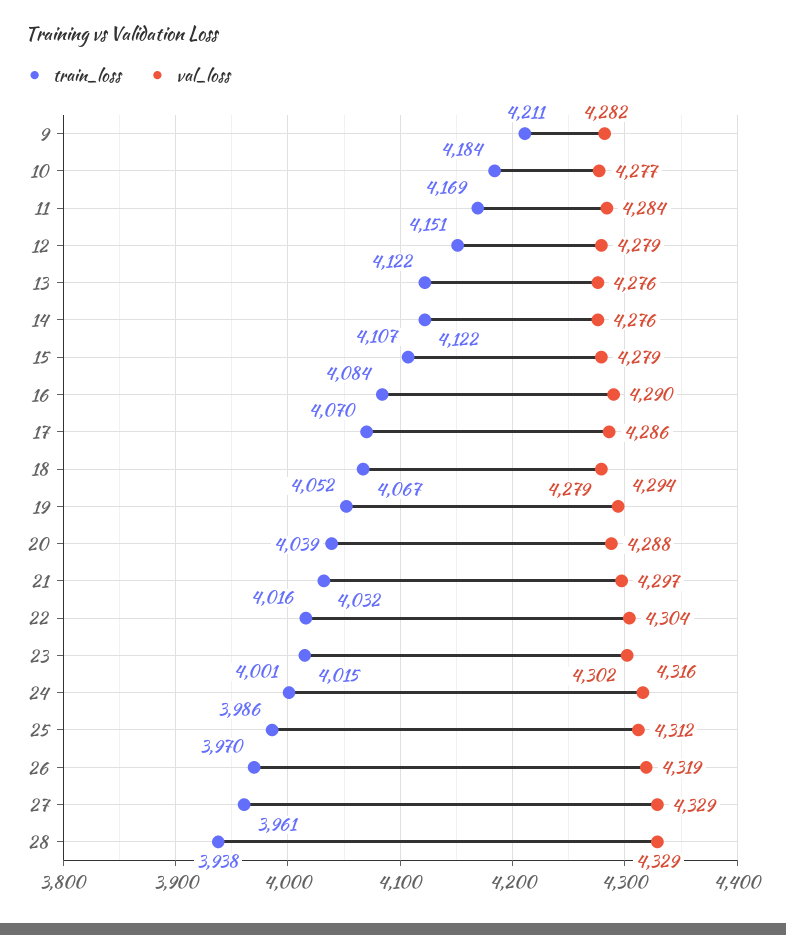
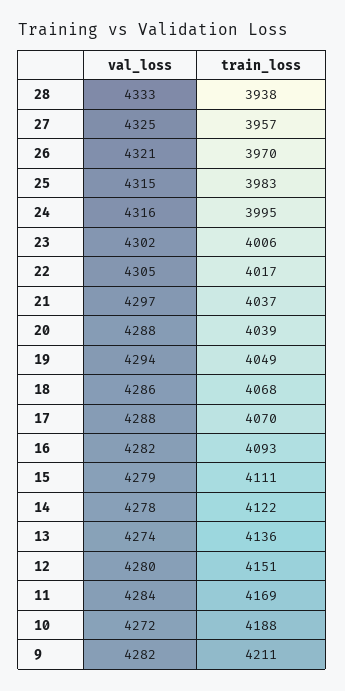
  {
    "train_loss": {
      "9": 4211,
-     "10": 4184,
+     "10": 4188,
      "11": 4169,
      "12": 4151,
-     "13": 4122,
+     "13": 4136,
      "14": 4122,
-     "15": 4107,
+     "15": 4111,
-     "16": 4084,
+     "16": 4093,
      "17": 4070,
-     "18": 4067,
+     "18": 4068,
-     "19": 4052,
+     "19": 4049,
      "20": 4039,
-     "21": 4032,
+     "21": 4037,
-     "22": 4016,
+     "22": 4017,
-     "23": 4015,
+     "23": 4006,
-     "24": 4001,
+     "24": 3995,
-     "25": 3986,
+     "25": 3983,
      "26": 3970,
-     "27": 3961,
+     "27": 3957,
      "28": 3938
    },
    "val_loss": {
      "9": 4282,
-     "10": 4277,
+     "10": 4272,
      "11": 4284,
-     "12": 4279,
+     "12": 4280,
-     "13": 4276,
+     "13": 4274,
-     "14": 4276,
+     "14": 4278,
      "15": 4279,
-     "16": 4290,
+     "16": 4282,
-     "17": 4286,
+     "17": 4288,
-     "18": 4279,
+     "18": 4286,
      "19": 4294,
      "20": 4288,
      "21": 4297,
-     "22": 4304,
+     "22": 4305,
      "23": 4302,
      "24": 4316,
-     "25": 4312,
+     "25": 4315,
-     "26": 4319,
+     "26": 4321,
-     "27": 4329,
+     "27": 4325,
-     "28": 4329
+     "28": 4333
    }
  }

